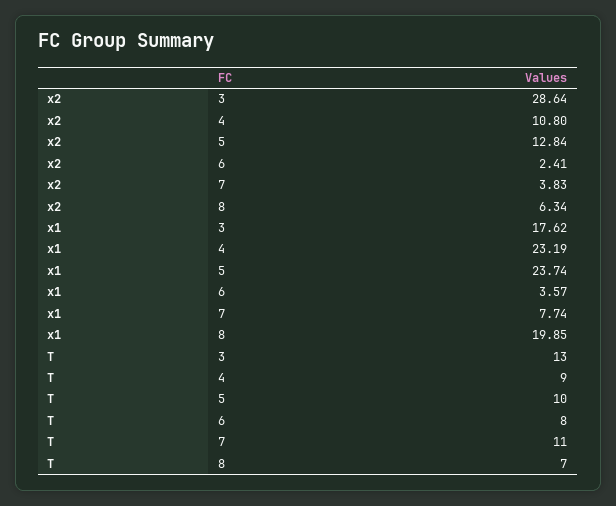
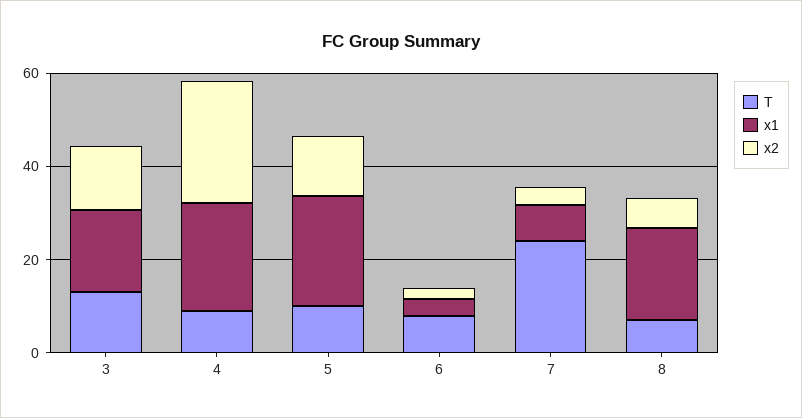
  {
    "x2": {
-     "3": 28.64,
+     "3": 15,
-     "4": 10.8,
+     "4": 25,
      "5": 12.84,
      "6": 2.41,
      "7": 3.83,
      "8": 6.34
    },
    "x1": {
      "3": 17.62,
      "4": 23.19,
      "5": 23.74,
      "6": 3.57,
      "7": 7.74,
      "8": 19.85
    },
    "T": {
      "3": 13,
      "4": 9,
      "5": 10,
      "6": 8,
-     "7": 11,
+     "7": 25,
      "8": 7
    }
  }

